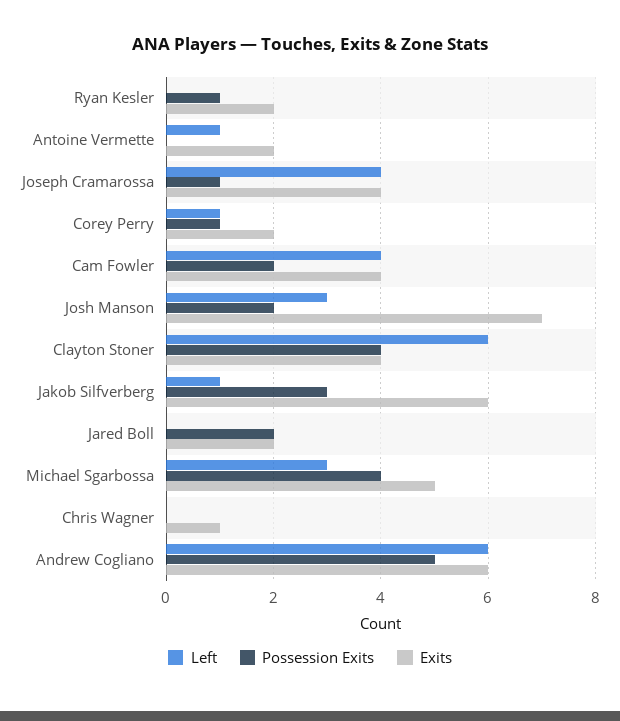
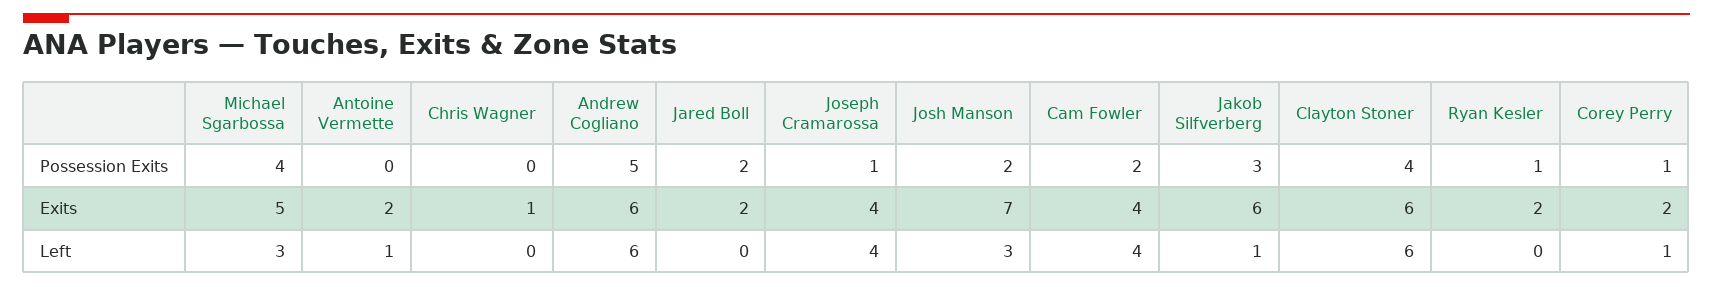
  {
    "Left": {
      "Ryan Kesler": 0,
      "Antoine Vermette": 1,
      "Joseph Cramarossa": 4,
      "Corey Perry": 1,
      "Cam Fowler": 4,
      "Josh Manson": 3,
      "Clayton Stoner": 6,
      "Jakob Silfverberg": 1,
      "Jared Boll": 0,
      "Michael Sgarbossa": 3,
      "Chris Wagner": 0,
      "Andrew Cogliano": 6
    },
    "Possession Exits": {
      "Ryan Kesler": 1,
      "Antoine Vermette": 0,
      "Joseph Cramarossa": 1,
      "Corey Perry": 1,
      "Cam Fowler": 2,
      "Josh Manson": 2,
      "Clayton Stoner": 4,
      "Jakob Silfverberg": 3,
      "Jared Boll": 2,
      "Michael Sgarbossa": 4,
      "Chris Wagner": 0,
      "Andrew Cogliano": 5
    },
    "Exits": {
      "Ryan Kesler": 2,
      "Antoine Vermette": 2,
      "Joseph Cramarossa": 4,
      "Corey Perry": 2,
      "Cam Fowler": 4,
      "Josh Manson": 7,
-     "Clayton Stoner": 4,
+     "Clayton Stoner": 6,
      "Jakob Silfverberg": 6,
      "Jared Boll": 2,
      "Michael Sgarbossa": 5,
      "Chris Wagner": 1,
      "Andrew Cogliano": 6
    }
  }

